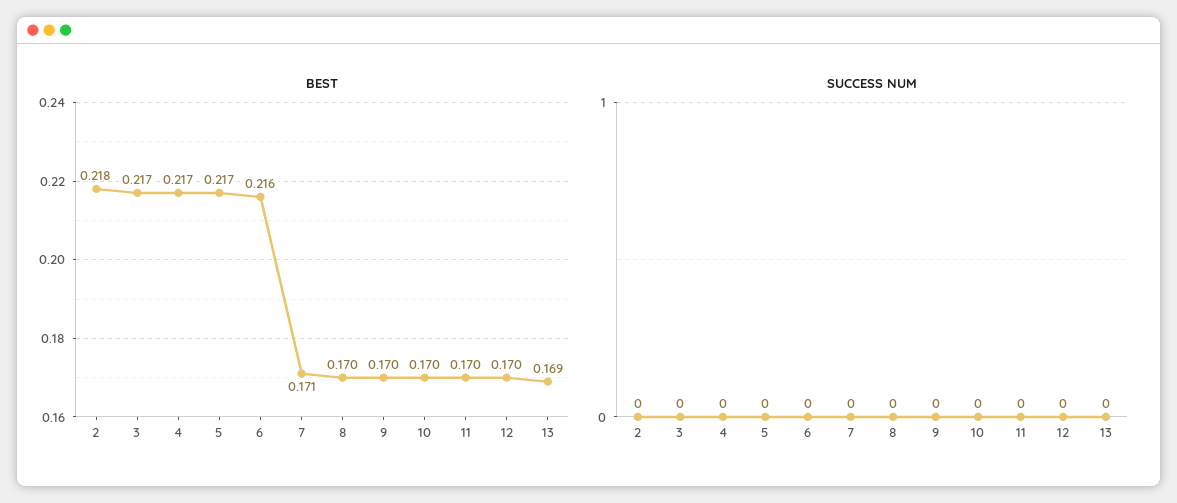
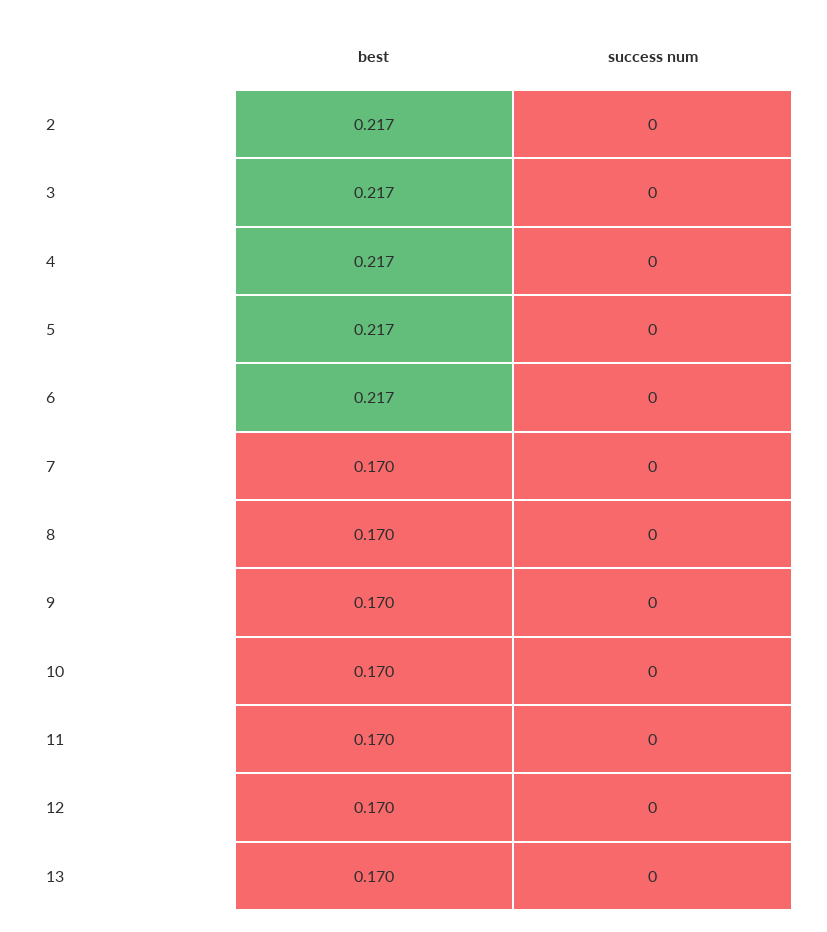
  {
    "BEST": {
-     "2": 0.218,
+     "2": 0.217,
      "3": 0.217,
      "4": 0.217,
      "5": 0.217,
-     "6": 0.216,
+     "6": 0.217,
-     "7": 0.171,
+     "7": 0.17,
      "8": 0.17,
      "9": 0.17,
      "10": 0.17,
      "11": 0.17,
      "12": 0.17,
-     "13": 0.169
+     "13": 0.17
    },
    "SUCCESS NUM": {
      "2": 0,
      "3": 0,
      "4": 0,
      "5": 0,
      "6": 0,
      "7": 0,
      "8": 0,
      "9": 0,
      "10": 0,
      "11": 0,
      "12": 0,
      "13": 0
    }
  }

